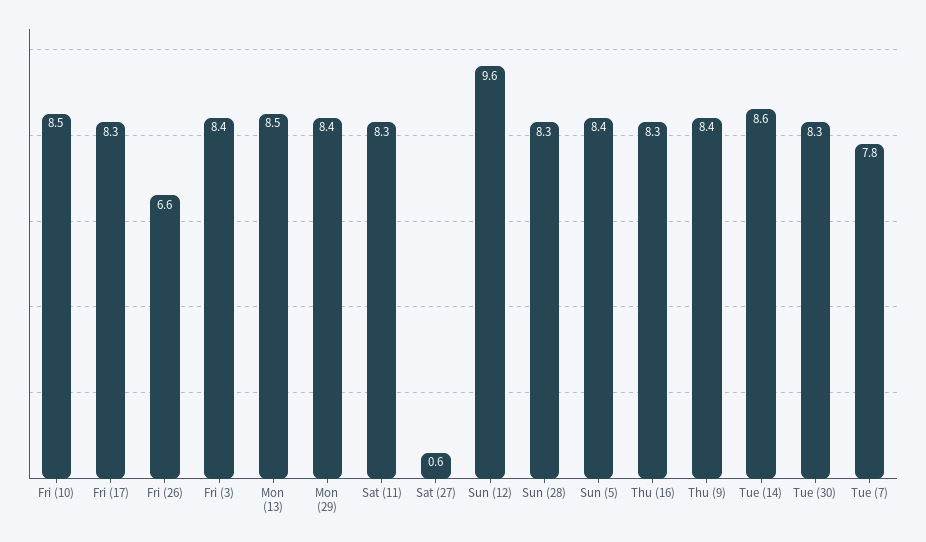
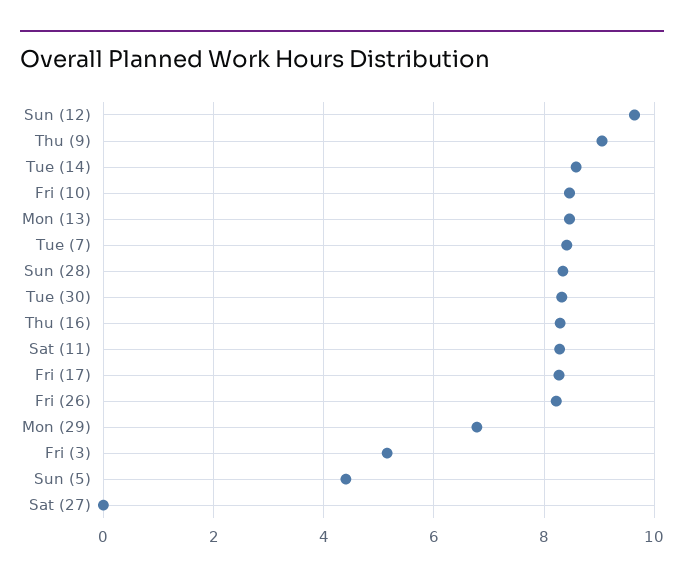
  {
    "Fri (10)": 8.5,
    "Fri (17)": 8.3,
-   "Fri (26)": 6.6,
+   "Fri (26)": 8.2,
-   "Fri (3)": 8.4,
+   "Fri (3)": 5.2,
    "Mon (13)": 8.5,
-   "Mon (29)": 8.4,
+   "Mon (29)": 6.8,
    "Sat (11)": 8.3,
-   "Sat (27)": 0.6,
+   "Sat (27)": 0,
    "Sun (12)": 9.6,
    "Sun (28)": 8.3,
-   "Sun (5)": 8.4,
+   "Sun (5)": 4.4,
    "Thu (16)": 8.3,
-   "Thu (9)": 8.4,
+   "Thu (9)": 9,
    "Tue (14)": 8.6,
    "Tue (30)": 8.3,
-   "Tue (7)": 7.8
+   "Tue (7)": 8.4
  }

